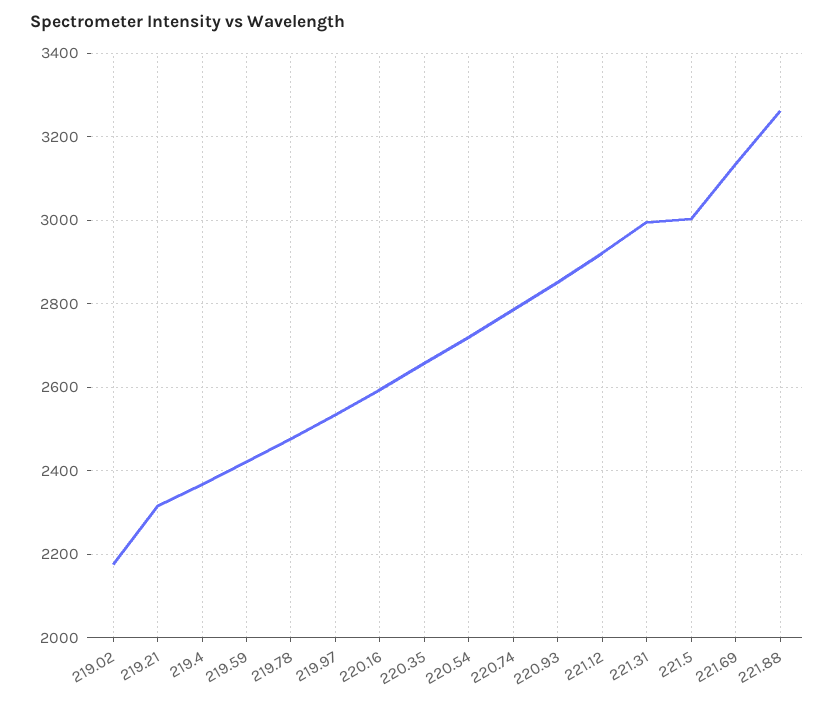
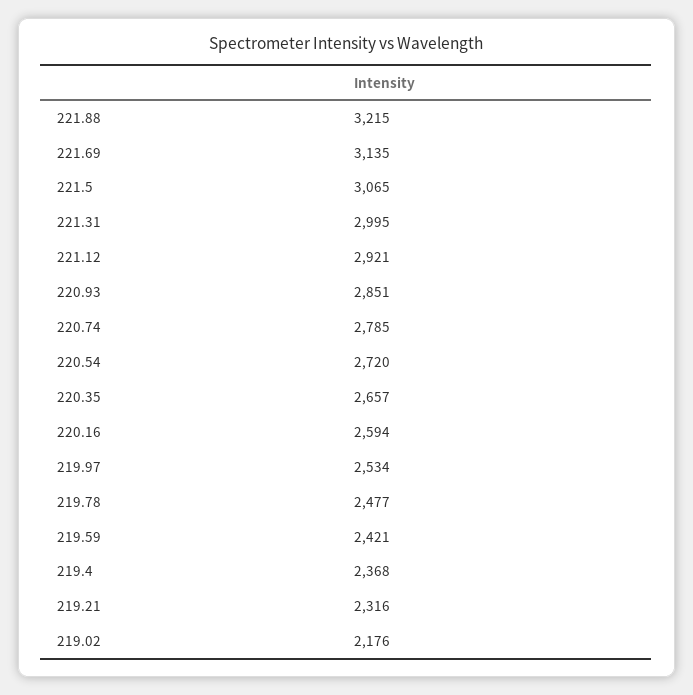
  {
    "219.02": 2176,
    "219.21": 2316,
    "219.4": 2368,
    "219.59": 2421,
    "219.78": 2477,
    "219.97": 2534,
    "220.16": 2594,
    "220.35": 2657,
    "220.54": 2720,
    "220.74": 2785,
    "220.93": 2851,
    "221.12": 2921,
    "221.31": 2995,
-   "221.5": 3000,
+   "221.5": 3065,
    "221.69": 3135,
-   "221.88": 3260
+   "221.88": 3215
  }

